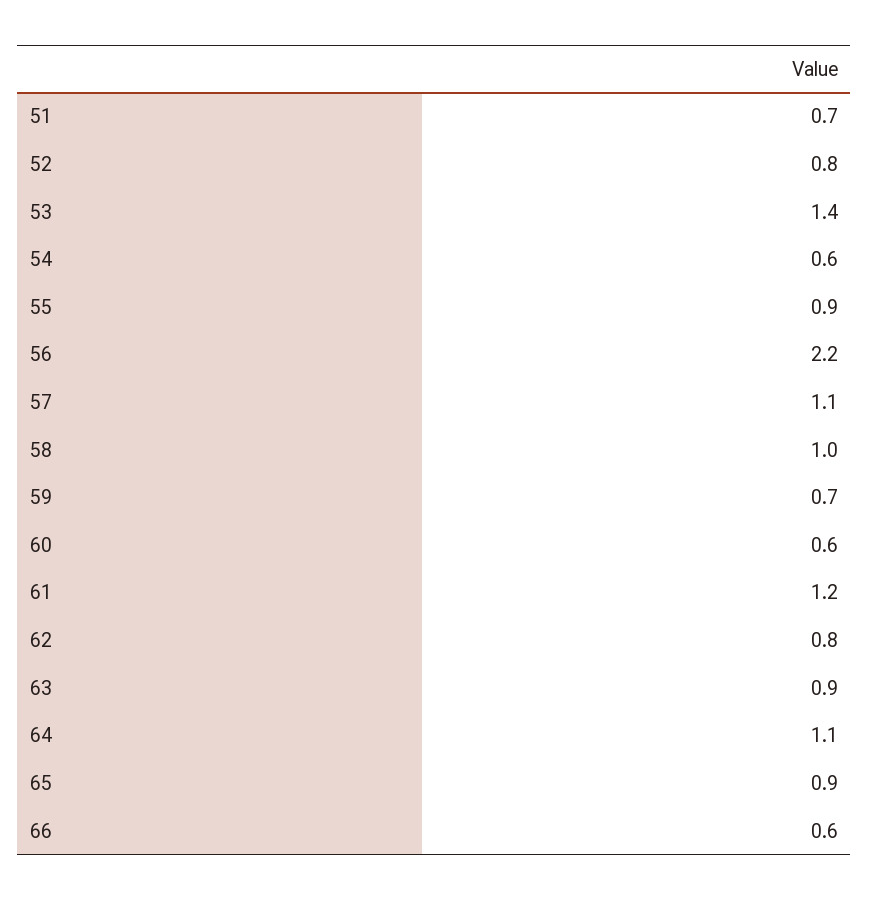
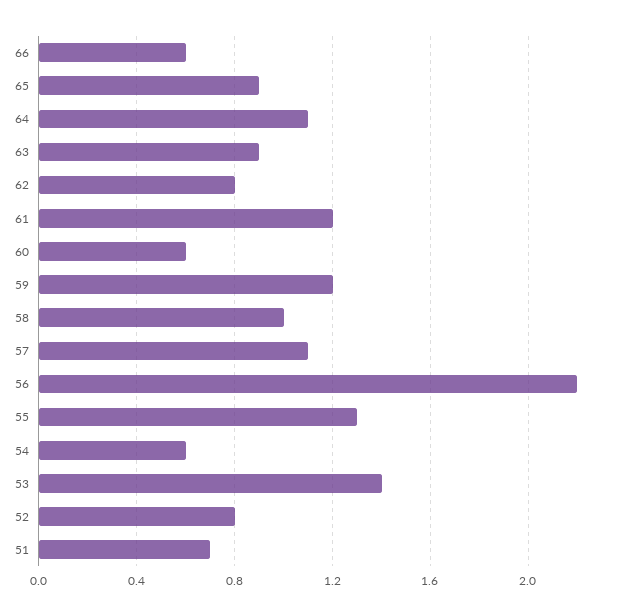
  {
    "51": 0.7,
    "52": 0.8,
    "53": 1.4,
    "54": 0.6,
-   "55": 0.9,
+   "55": 1.3,
    "56": 2.2,
    "57": 1.1,
    "58": 1,
-   "59": 0.7,
+   "59": 1.2,
    "60": 0.6,
    "61": 1.2,
    "62": 0.8,
    "63": 0.9,
    "64": 1.1,
    "65": 0.9,
    "66": 0.6
  }

